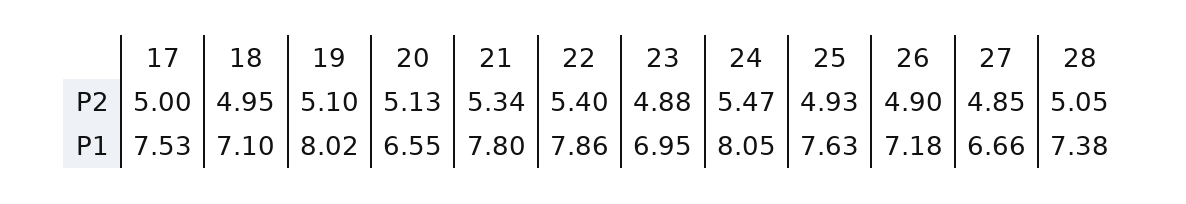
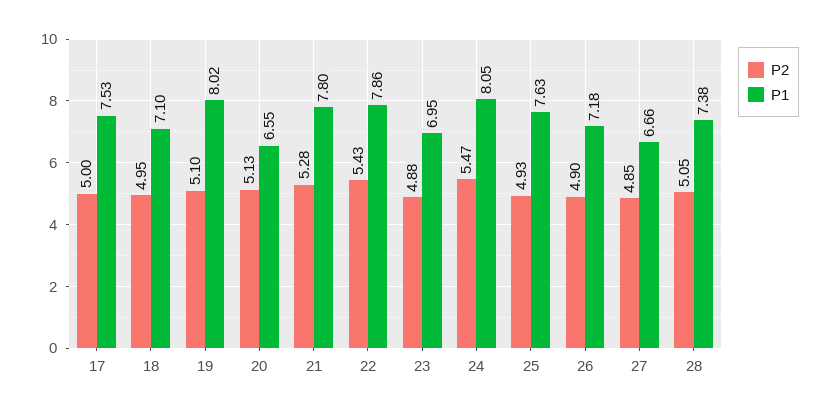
  {
    "P2": {
      "17": 5,
      "18": 4.95,
      "19": 5.1,
      "20": 5.13,
-     "21": 5.34,
+     "21": 5.28,
-     "22": 5.4,
+     "22": 5.43,
      "23": 4.88,
      "24": 5.47,
      "25": 4.93,
      "26": 4.9,
      "27": 4.85,
      "28": 5.05
    },
    "P1": {
      "17": 7.53,
      "18": 7.1,
      "19": 8.02,
      "20": 6.55,
      "21": 7.8,
      "22": 7.86,
      "23": 6.95,
      "24": 8.05,
      "25": 7.63,
      "26": 7.18,
      "27": 6.66,
      "28": 7.38
    }
  }

